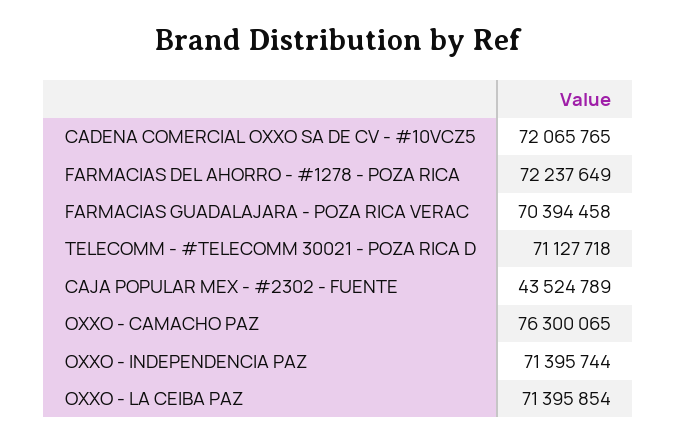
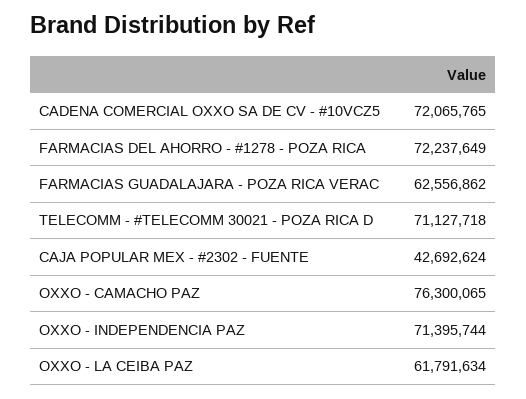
  {
    "CADENA COMERCIAL OXXO SA DE CV - #10VCZ5": 72065765,
    "FARMACIAS DEL AHORRO - #1278 - POZA RICA": 72237649,
-   "FARMACIAS GUADALAJARA - POZA RICA VERAC": 70394458,
+   "FARMACIAS GUADALAJARA - POZA RICA VERAC": 62556862,
    "TELECOMM - #TELECOMM 30021 - POZA RICA D": 71127718,
-   "CAJA POPULAR MEX - #2302 - FUENTE": 43524789,
+   "CAJA POPULAR MEX - #2302 - FUENTE": 42692624,
    "OXXO - CAMACHO PAZ": 76300065,
    "OXXO - INDEPENDENCIA PAZ": 71395744,
-   "OXXO - LA CEIBA PAZ": 71395854
+   "OXXO - LA CEIBA PAZ": 61791634
  }

